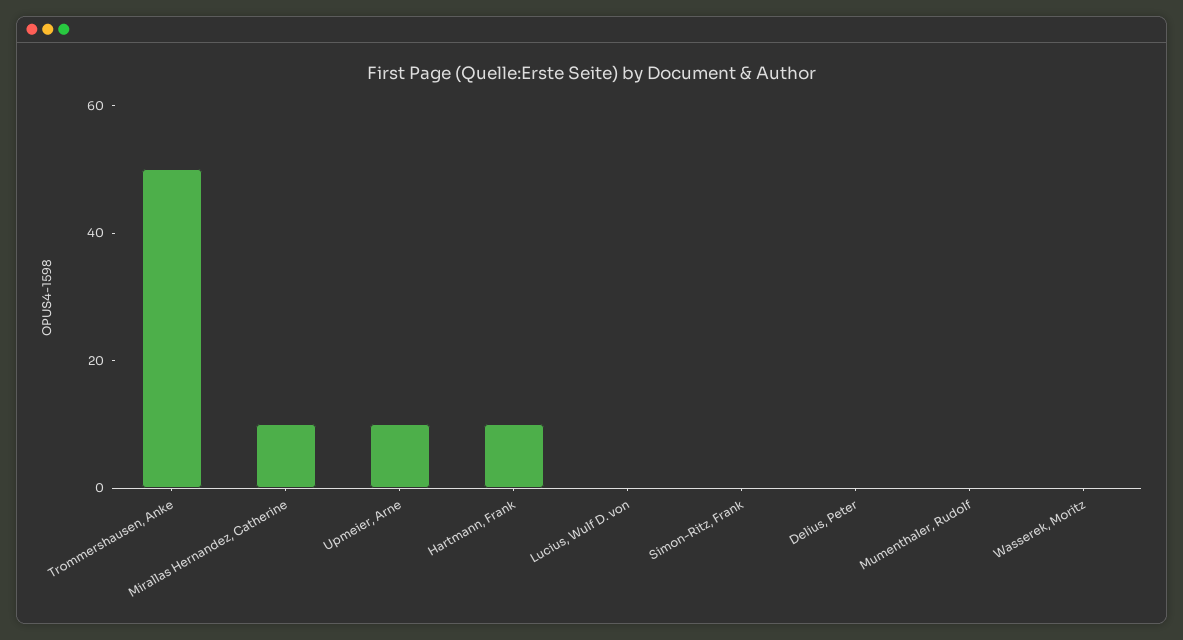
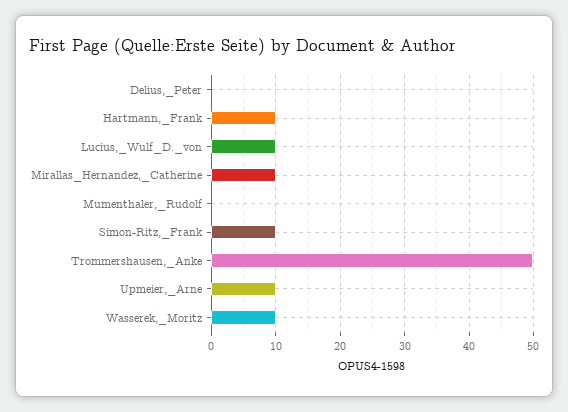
  {
    "Trommershausen, Anke": 50,
    "Mirallas Hernandez, Catherine": 10,
    "Upmeier, Arne": 10,
    "Hartmann, Frank": 10,
-   "Lucius, Wulf D. von": 0,
+   "Lucius, Wulf D. von": 10,
-   "Simon-Ritz, Frank": 0,
+   "Simon-Ritz, Frank": 10,
    "Delius, Peter": 0,
    "Mumenthaler, Rudolf": 0,
-   "Wasserek, Moritz": 0
+   "Wasserek, Moritz": 10
  }

